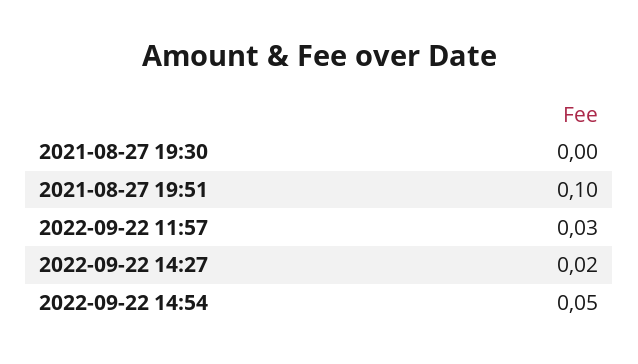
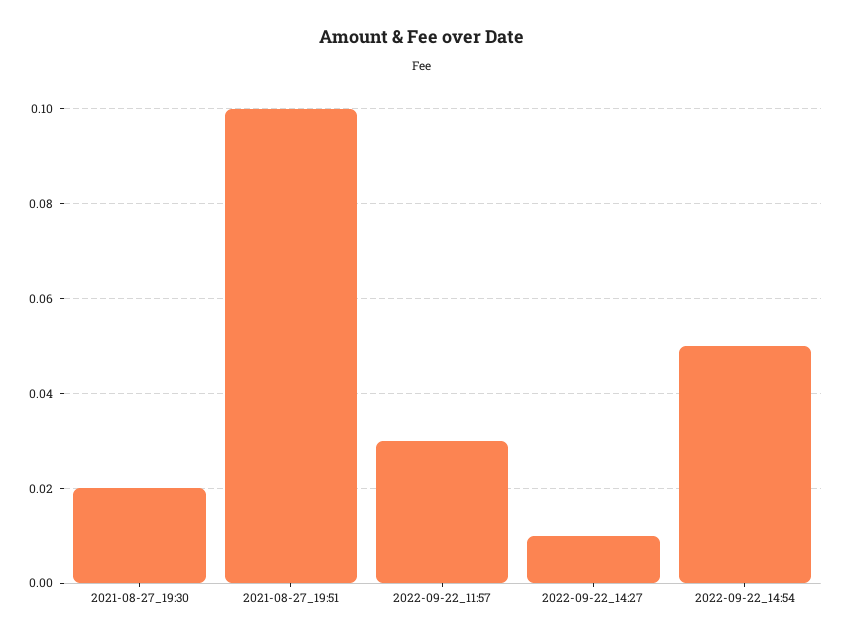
  {
-   "2021-08-27 19:30": 0,
+   "2021-08-27 19:30": 0.02,
    "2021-08-27 19:51": 0.1,
    "2022-09-22 11:57": 0.03,
-   "2022-09-22 14:27": 0.02,
+   "2022-09-22 14:27": 0.01,
    "2022-09-22 14:54": 0.05
  }

